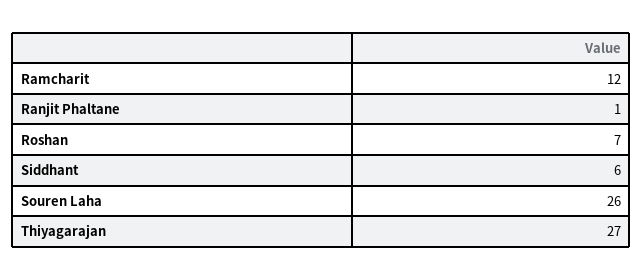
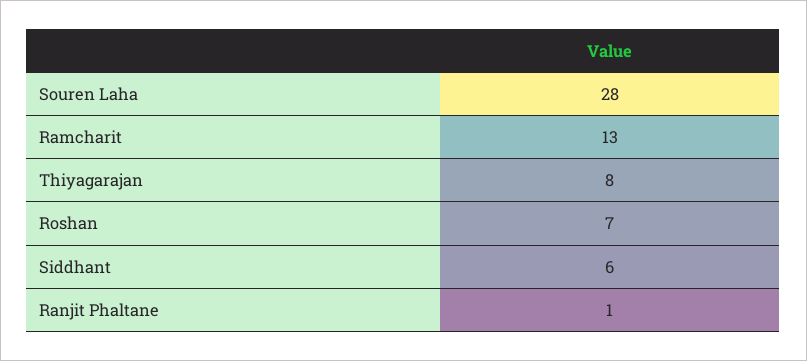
  {
-   "Ramcharit": 12,
+   "Ramcharit": 13,
    "Ranjit Phaltane": 1,
    "Roshan": 7,
    "Siddhant": 6,
-   "Souren Laha": 26,
+   "Souren Laha": 28,
-   "Thiyagarajan": 27
+   "Thiyagarajan": 8
  }

